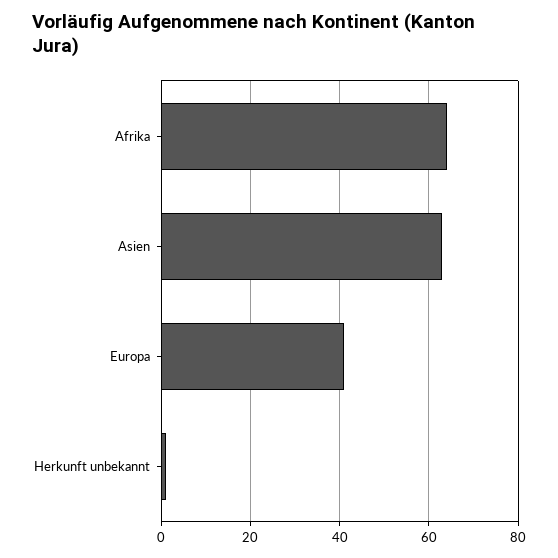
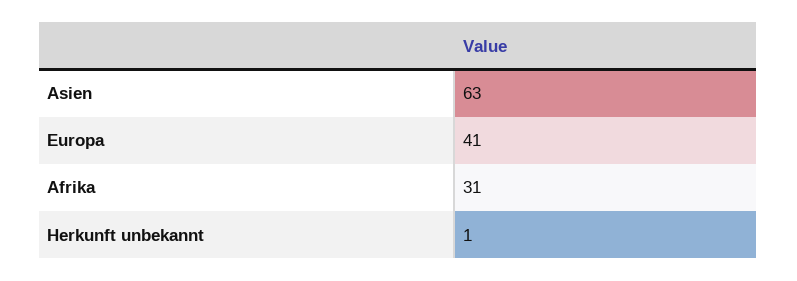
  {
-   "Afrika": 65,
+   "Afrika": 31,
    "Asien": 63,
    "Europa": 41,
    "Herkunft unbekannt": 1
  }

